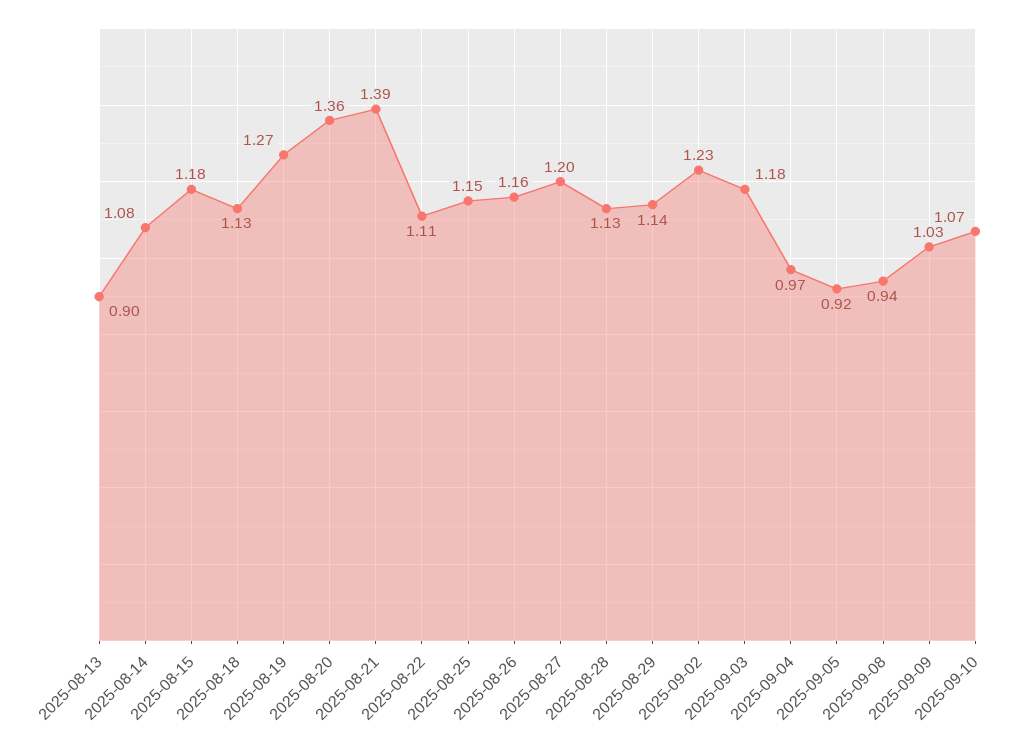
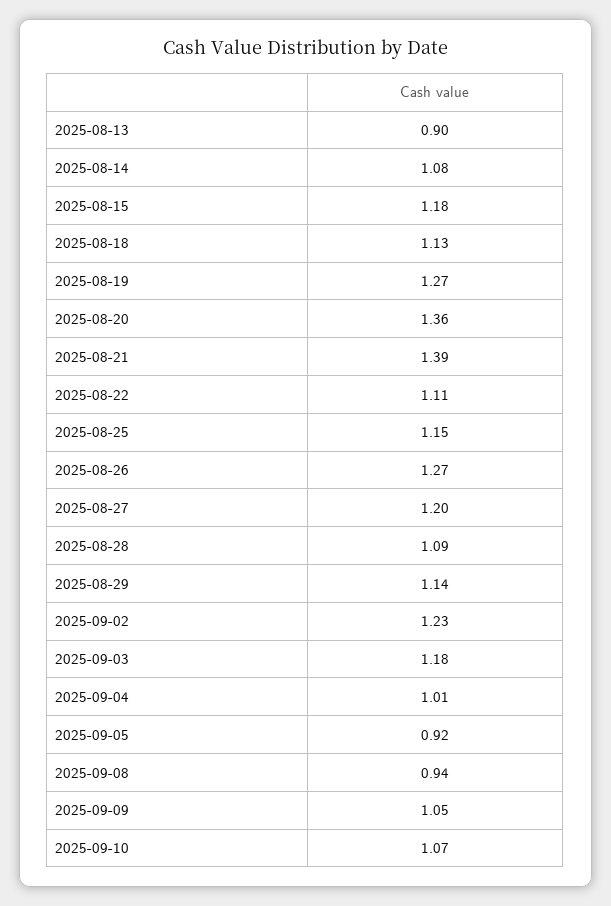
  {
    "2025-08-13": 0.9,
    "2025-08-14": 1.08,
    "2025-08-15": 1.18,
    "2025-08-18": 1.13,
    "2025-08-19": 1.27,
    "2025-08-20": 1.36,
    "2025-08-21": 1.39,
    "2025-08-22": 1.11,
    "2025-08-25": 1.15,
-   "2025-08-26": 1.16,
+   "2025-08-26": 1.27,
    "2025-08-27": 1.2,
-   "2025-08-28": 1.13,
+   "2025-08-28": 1.09,
    "2025-08-29": 1.14,
    "2025-09-02": 1.23,
    "2025-09-03": 1.18,
-   "2025-09-04": 0.97,
+   "2025-09-04": 1.01,
    "2025-09-05": 0.92,
    "2025-09-08": 0.94,
-   "2025-09-09": 1.03,
+   "2025-09-09": 1.05,
    "2025-09-10": 1.07
  }

